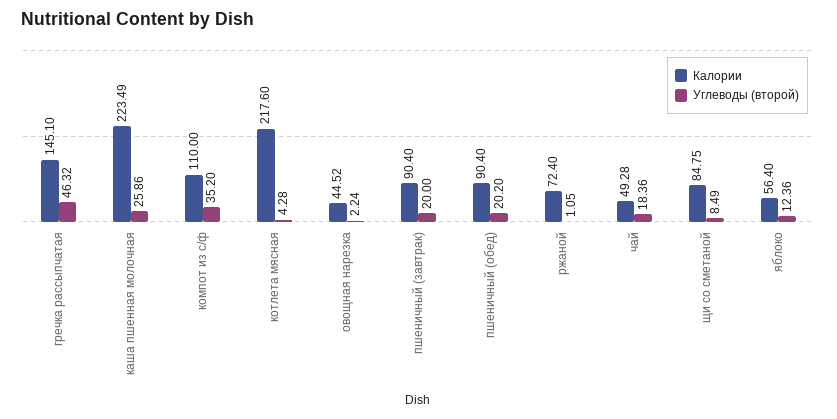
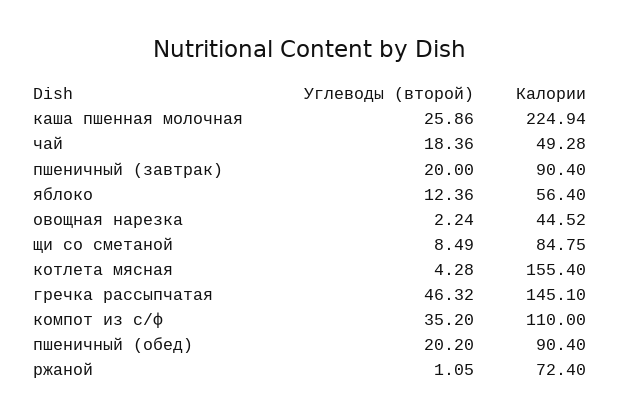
  {
    "Калории": {
      "гречка рассыпчатая": 145.1,
-     "каша пшенная молочная": 223.49,
+     "каша пшенная молочная": 224.94,
      "компот из с/ф": 110,
-     "котлета мясная": 217.6,
+     "котлета мясная": 155.4,
      "овощная нарезка": 44.52,
      "пшеничный (завтрак)": 90.4,
      "пшеничный (обед)": 90.4,
      "ржаной": 72.4,
      "чай": 49.28,
      "щи со сметаной": 84.75,
      "яблоко": 56.4
    },
    "Углеводы (второй)": {
      "гречка рассыпчатая": 46.32,
      "каша пшенная молочная": 25.86,
      "компот из с/ф": 35.2,
      "котлета мясная": 4.28,
      "овощная нарезка": 2.24,
      "пшеничный (завтрак)": 20,
      "пшеничный (обед)": 20.2,
      "ржаной": 1.05,
      "чай": 18.36,
      "щи со сметаной": 8.49,
      "яблоко": 12.36
    }
  }

